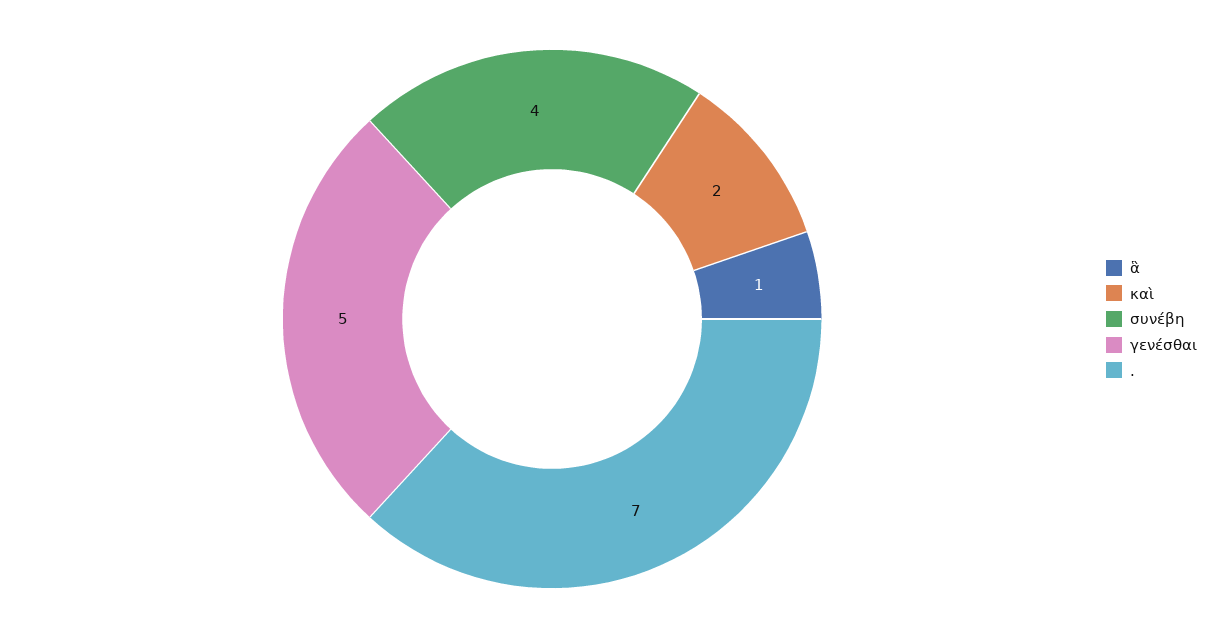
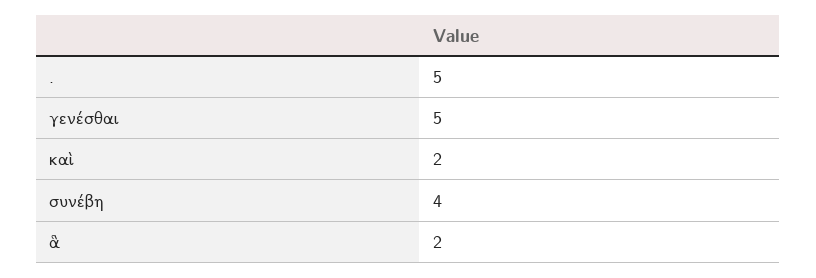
  {
-   "ἃ": 1,
+   "ἃ": 2,
    "καὶ": 2,
    "συνέβη": 4,
    "γενέσθαι": 5,
-   ".": 7
+   ".": 5
  }

